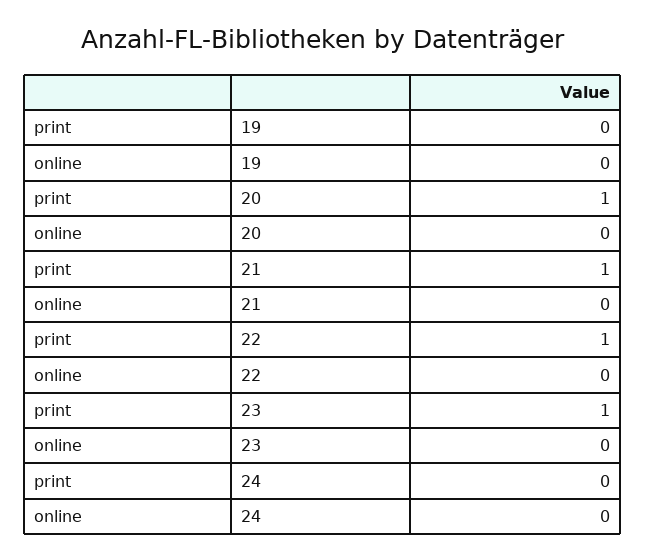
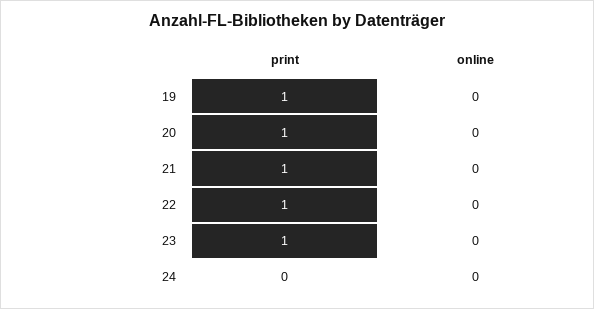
  {
    "print": {
-     "19": 0,
+     "19": 1,
      "20": 1,
      "21": 1,
      "22": 1,
      "23": 1,
      "24": 0
    },
    "online": {
      "19": 0,
      "20": 0,
      "21": 0,
      "22": 0,
      "23": 0,
      "24": 0
    }
  }

